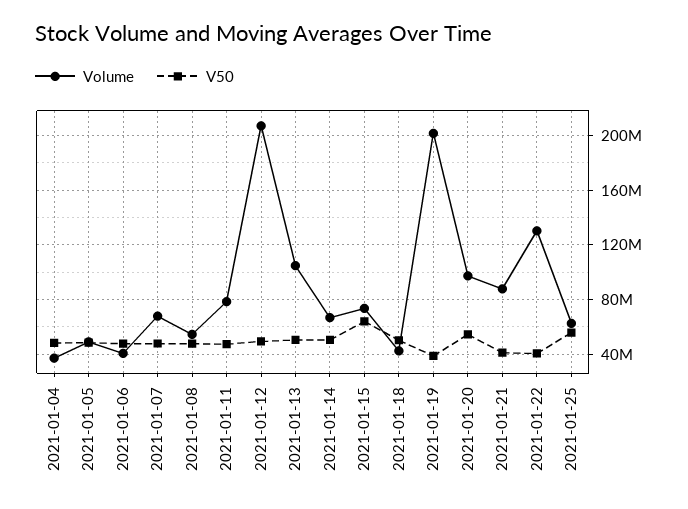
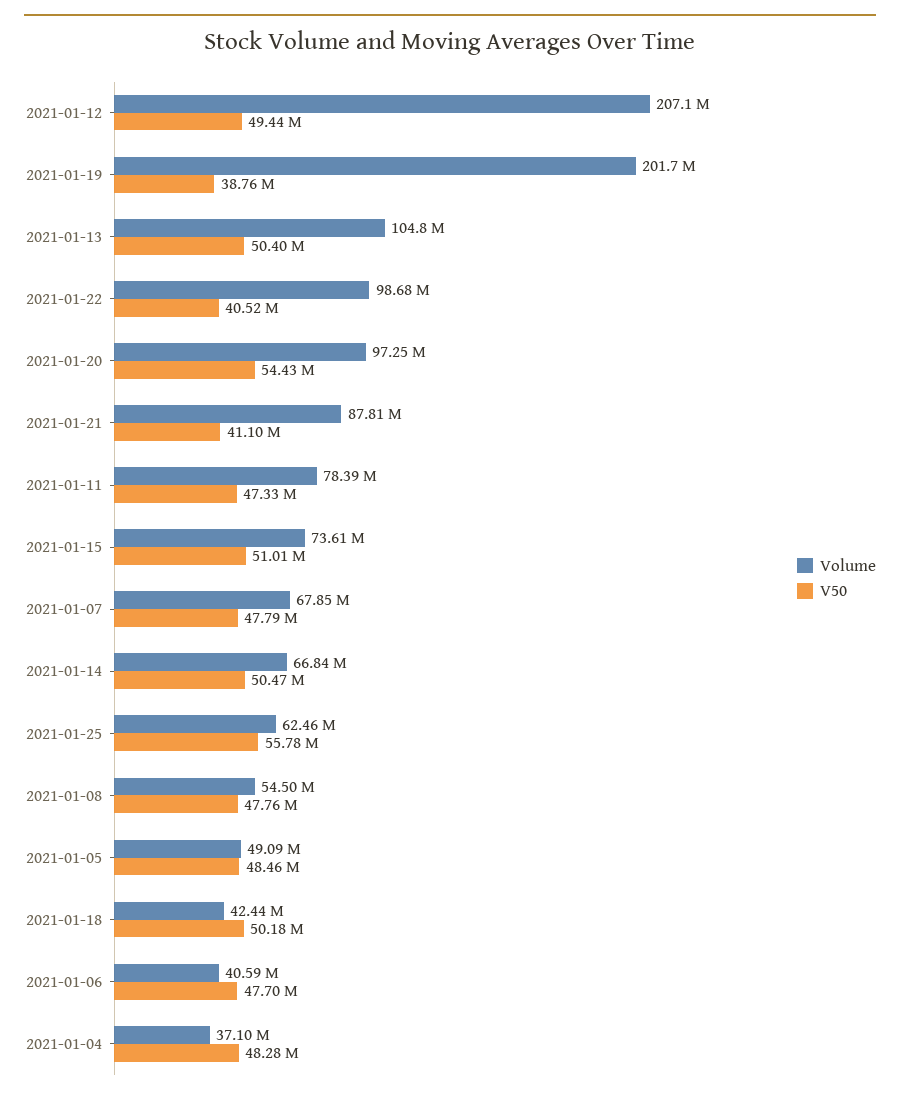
  {
    "Volume": {
      "2021-01-04": 37100000,
      "2021-01-05": 49090000,
      "2021-01-06": 40590000,
      "2021-01-07": 67850000,
      "2021-01-08": 54500000,
      "2021-01-11": 78390000,
      "2021-01-12": 207100000,
      "2021-01-13": 104800000,
      "2021-01-14": 66840000,
      "2021-01-15": 73610000,
      "2021-01-18": 42440000,
      "2021-01-19": 201700000,
      "2021-01-20": 97250000,
      "2021-01-21": 87810000,
-     "2021-01-22": 130000000,
+     "2021-01-22": 98680000,
      "2021-01-25": 62460000
    },
    "V50": {
      "2021-01-04": 48280000,
      "2021-01-05": 48460000,
      "2021-01-06": 47700000,
      "2021-01-07": 47790000,
      "2021-01-08": 47760000,
      "2021-01-11": 47330000,
      "2021-01-12": 49440000,
      "2021-01-13": 50400000,
      "2021-01-14": 50470000,
-     "2021-01-15": 65000000,
+     "2021-01-15": 51010000,
      "2021-01-18": 50180000,
      "2021-01-19": 38760000,
      "2021-01-20": 54430000,
      "2021-01-21": 41100000,
      "2021-01-22": 40520000,
      "2021-01-25": 55780000
    }
  }

